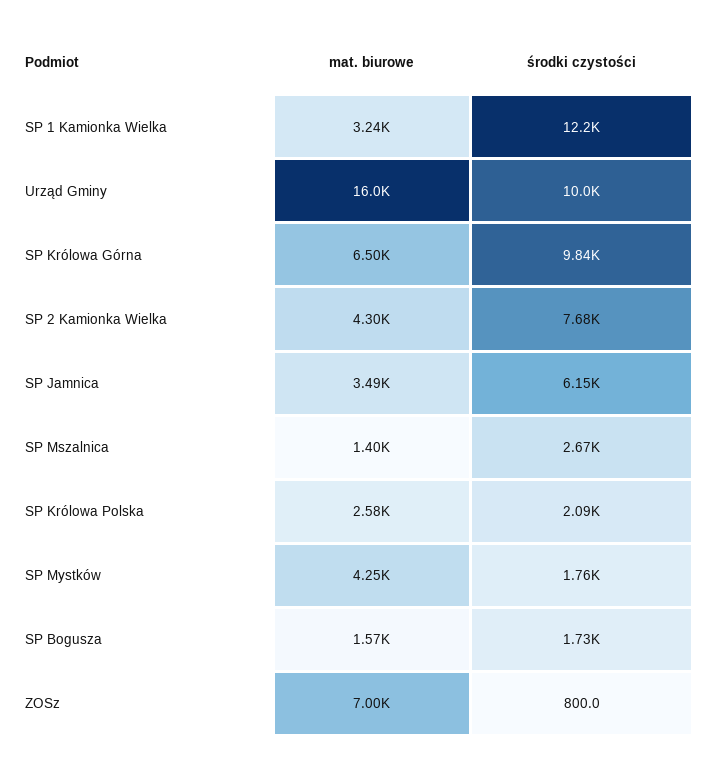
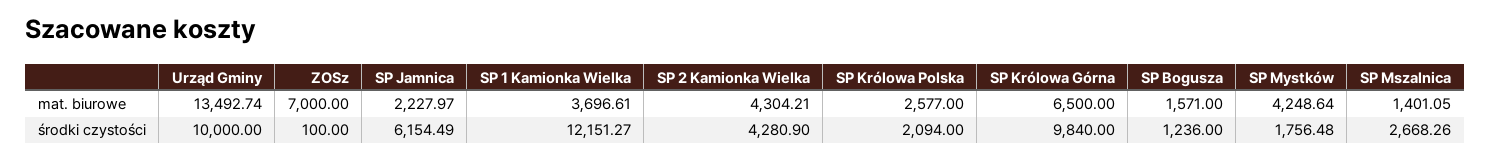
  {
    "mat. biurowe": {
-     "SP 1 Kamionka Wielka": 3240,
+     "SP 1 Kamionka Wielka": 3696.61,
-     "Urząd Gminy": 16000,
+     "Urząd Gminy": 13492.74,
      "SP Królowa Górna": 6500,
      "SP 2 Kamionka Wielka": 4304.21,
-     "SP Jamnica": 3490,
+     "SP Jamnica": 2227.97,
      "SP Mszalnica": 1401.05,
      "SP Królowa Polska": 2577,
      "SP Mystków": 4248.64,
      "SP Bogusza": 1571,
      "ZOSz": 7000
    },
    "środki czystości": {
      "SP 1 Kamionka Wielka": 12151.27,
      "Urząd Gminy": 10000,
      "SP Królowa Górna": 9840,
-     "SP 2 Kamionka Wielka": 7680,
+     "SP 2 Kamionka Wielka": 4280.9,
      "SP Jamnica": 6154.49,
      "SP Mszalnica": 2668.26,
      "SP Królowa Polska": 2094,
      "SP Mystków": 1756.48,
-     "SP Bogusza": 1730,
+     "SP Bogusza": 1236,
-     "ZOSz": 800
+     "ZOSz": 100
    }
  }

